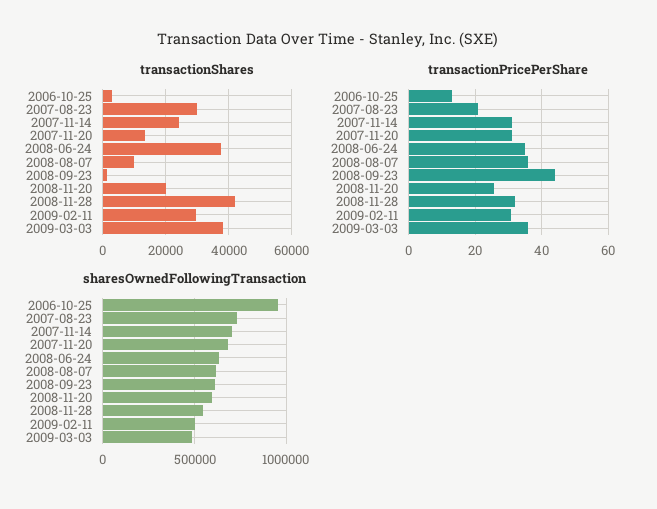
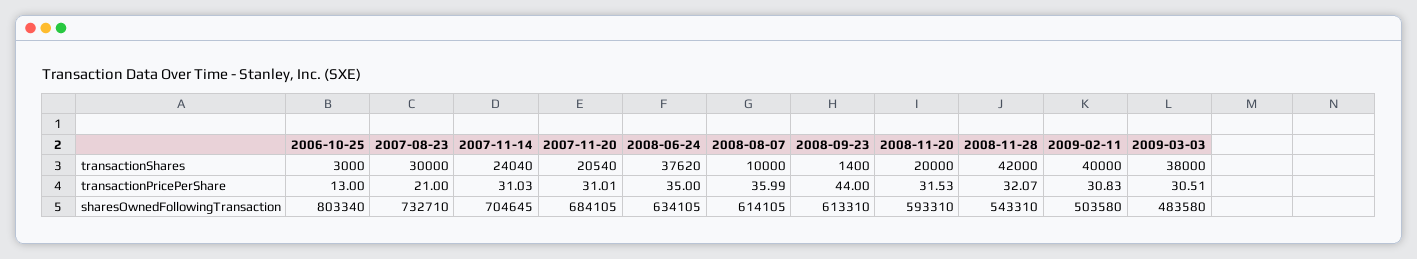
  {
    "transactionShares": {
      "2006-10-25": 3000,
      "2007-08-23": 30000,
      "2007-11-14": 24040,
-     "2007-11-20": 14000,
+     "2007-11-20": 20540,
      "2008-06-24": 37620,
      "2008-08-07": 10000,
      "2008-09-23": 1400,
      "2008-11-20": 20000,
      "2008-11-28": 42000,
-     "2009-02-11": 30000,
+     "2009-02-11": 40000,
      "2009-03-03": 38000
    },
    "transactionPricePerShare": {
      "2006-10-25": 13,
      "2007-08-23": 21,
      "2007-11-14": 31.03,
      "2007-11-20": 31.01,
      "2008-06-24": 35,
      "2008-08-07": 35.99,
      "2008-09-23": 44,
-     "2008-11-20": 26,
+     "2008-11-20": 31.53,
      "2008-11-28": 32.07,
      "2009-02-11": 30.83,
-     "2009-03-03": 36
+     "2009-03-03": 30.51
    },
    "sharesOwnedFollowingTransaction": {
-     "2006-10-25": 950000,
+     "2006-10-25": 803340,
      "2007-08-23": 732710,
      "2007-11-14": 704645,
      "2007-11-20": 684105,
      "2008-06-24": 634105,
      "2008-08-07": 614105,
      "2008-09-23": 613310,
      "2008-11-20": 593310,
      "2008-11-28": 543310,
      "2009-02-11": 503580,
      "2009-03-03": 483580
    }
  }

